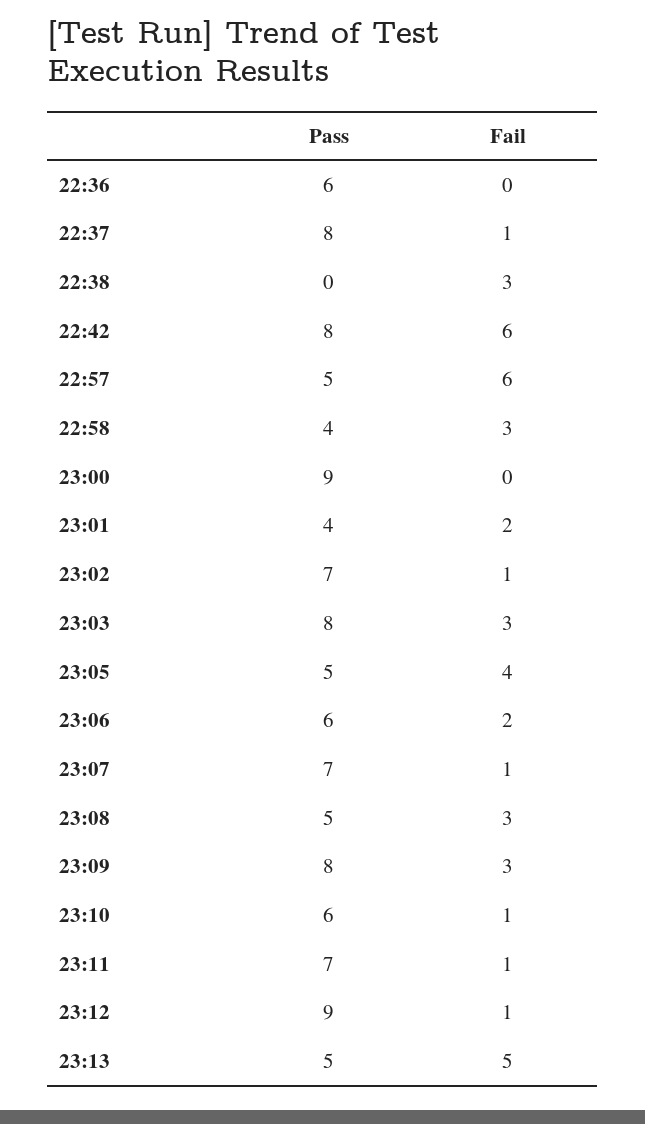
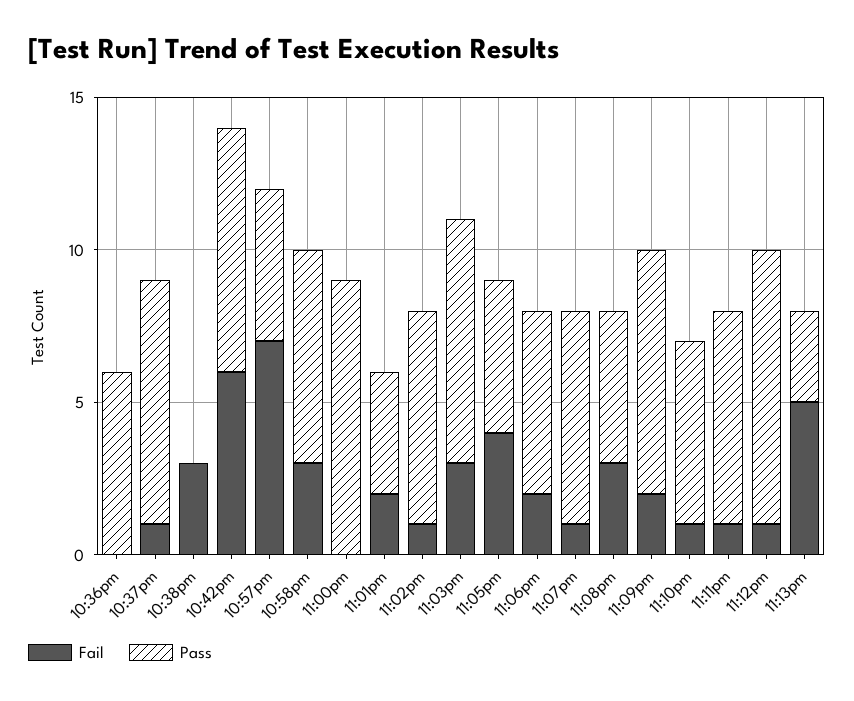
  {
    "Pass": {
      "22:36": 6,
      "22:37": 8,
      "22:38": 0,
      "22:42": 8,
      "22:57": 5,
-     "22:58": 4,
+     "22:58": 7,
      "23:00": 9,
      "23:01": 4,
      "23:02": 7,
      "23:03": 8,
      "23:05": 5,
      "23:06": 6,
      "23:07": 7,
      "23:08": 5,
      "23:09": 8,
      "23:10": 6,
      "23:11": 7,
      "23:12": 9,
-     "23:13": 5
+     "23:13": 3
    },
    "Fail": {
      "22:36": 0,
      "22:37": 1,
      "22:38": 3,
      "22:42": 6,
-     "22:57": 6,
+     "22:57": 7,
      "22:58": 3,
      "23:00": 0,
      "23:01": 2,
      "23:02": 1,
      "23:03": 3,
      "23:05": 4,
      "23:06": 2,
      "23:07": 1,
      "23:08": 3,
-     "23:09": 3,
+     "23:09": 2,
      "23:10": 1,
      "23:11": 1,
      "23:12": 1,
      "23:13": 5
    }
  }

